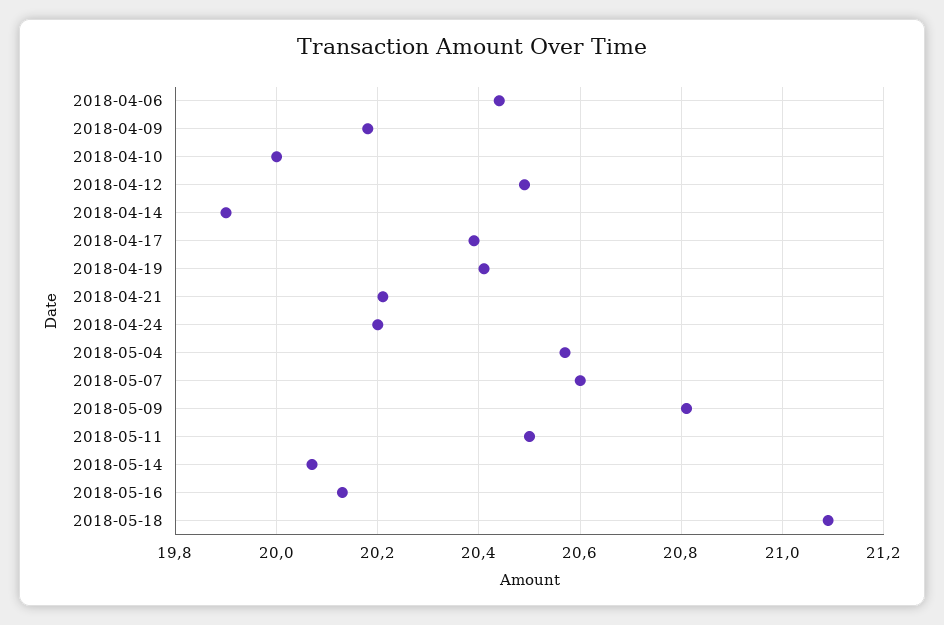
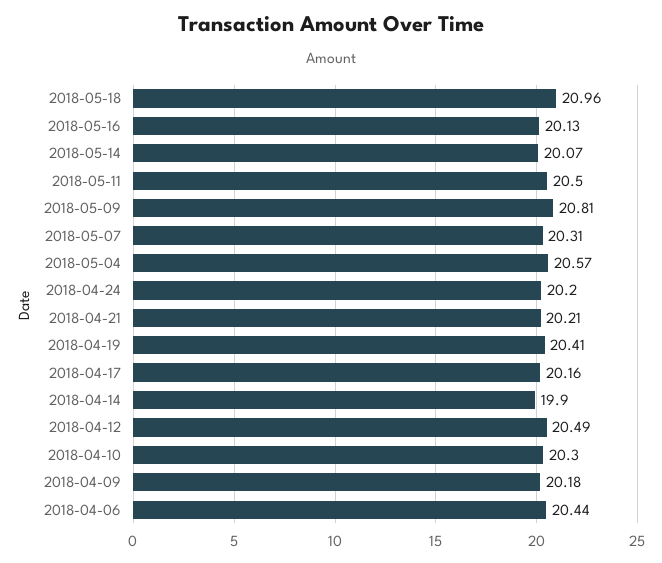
  {
    "2018-04-06": 20.44,
    "2018-04-09": 20.18,
-   "2018-04-10": 20,
+   "2018-04-10": 20.3,
    "2018-04-12": 20.49,
    "2018-04-14": 19.9,
-   "2018-04-17": 20.4,
+   "2018-04-17": 20.16,
    "2018-04-19": 20.41,
    "2018-04-21": 20.21,
    "2018-04-24": 20.2,
    "2018-05-04": 20.57,
-   "2018-05-07": 20.6,
+   "2018-05-07": 20.31,
    "2018-05-09": 20.81,
    "2018-05-11": 20.5,
    "2018-05-14": 20.07,
    "2018-05-16": 20.13,
-   "2018-05-18": 21.1
+   "2018-05-18": 20.96
  }

